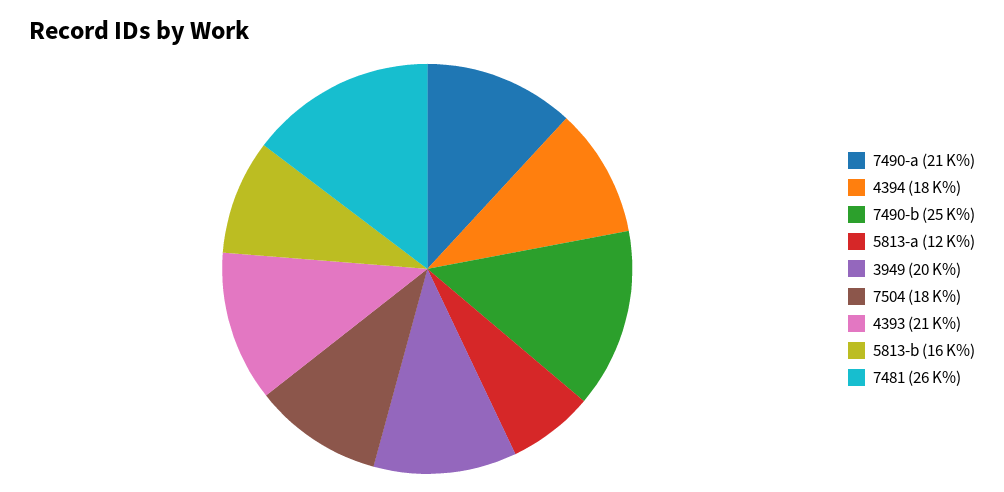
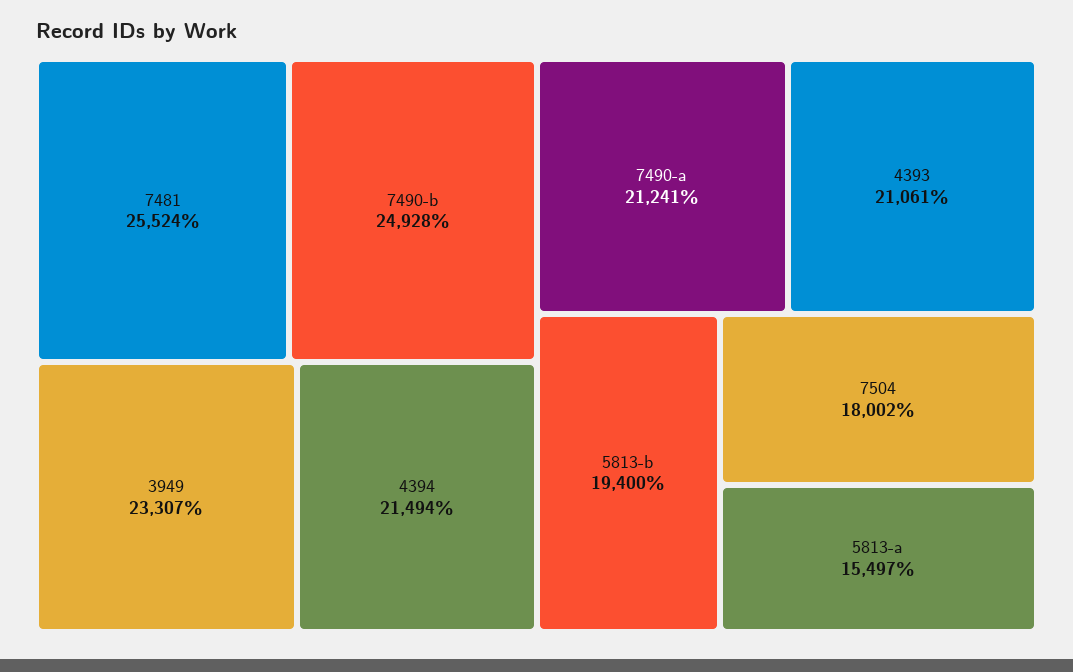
  {
    "7490-a": 21241,
-   "4394": 18000,
+   "4394": 21494,
    "7490-b": 24928,
-   "5813-a": 12000,
+   "5813-a": 15497,
-   "3949": 20000,
+   "3949": 23307,
    "7504": 18002,
    "4393": 21061,
-   "5813-b": 16000,
+   "5813-b": 19400,
    "7481": 25524
  }

